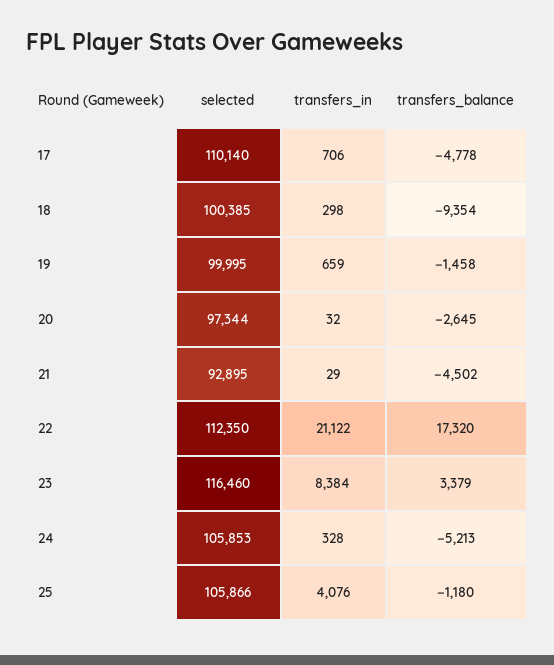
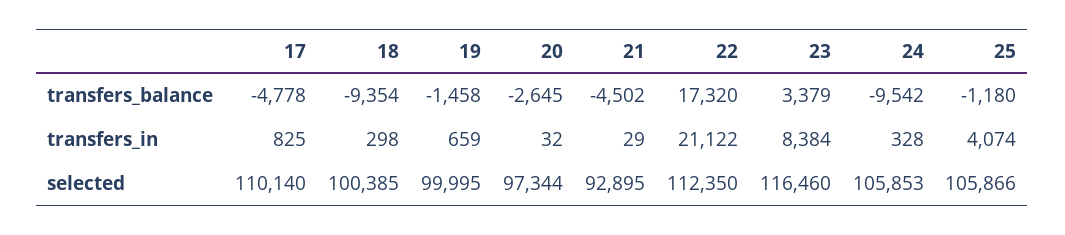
  {
    "selected": {
      "17": 110140,
      "18": 100385,
      "19": 99995,
      "20": 97344,
      "21": 92895,
      "22": 112350,
      "23": 116460,
      "24": 105853,
      "25": 105866
    },
    "transfers_in": {
-     "17": 706,
+     "17": 825,
      "18": 298,
      "19": 659,
      "20": 32,
      "21": 29,
      "22": 21122,
      "23": 8384,
      "24": 328,
-     "25": 4076
+     "25": 4074
    },
    "transfers_balance": {
      "17": -4778,
      "18": -9354,
      "19": -1458,
      "20": -2645,
      "21": -4502,
      "22": 17320,
      "23": 3379,
-     "24": -5213,
+     "24": -9542,
      "25": -1180
    }
  }

